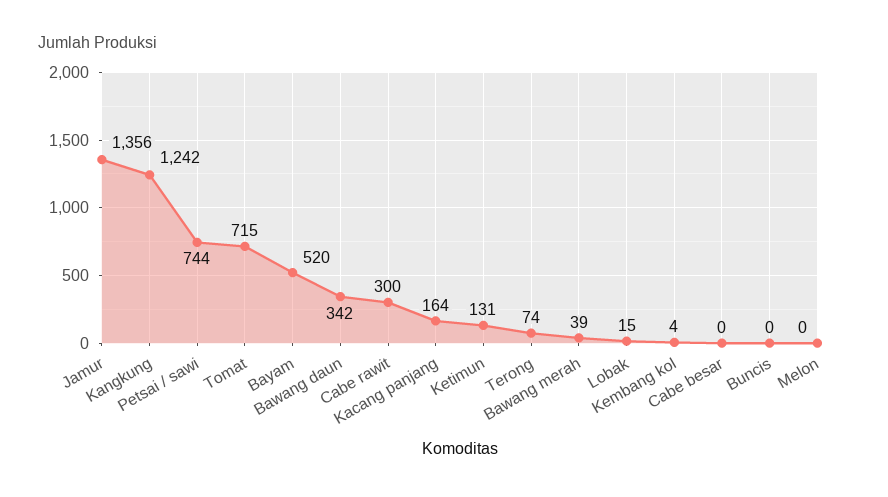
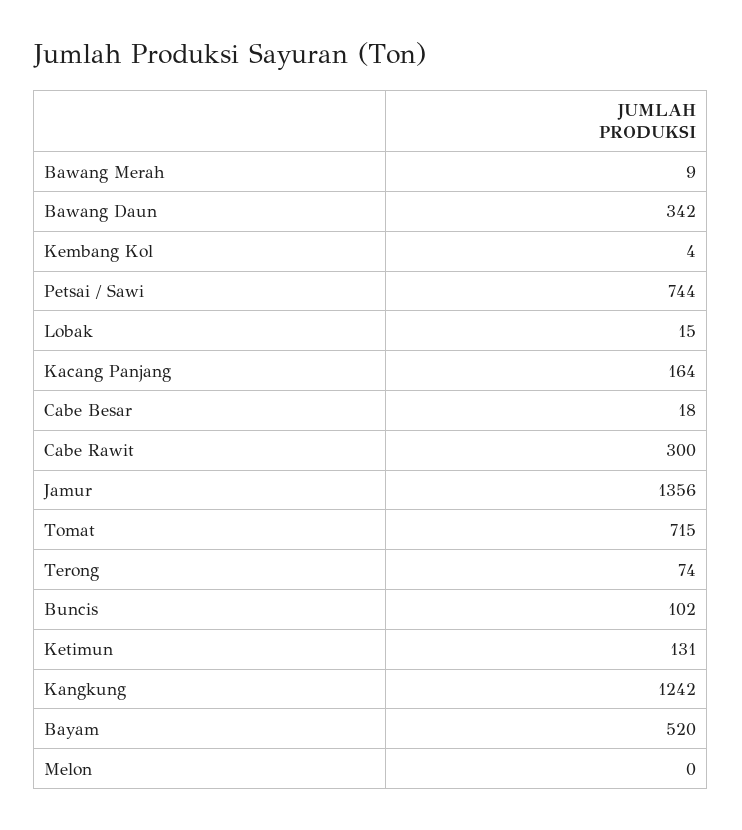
  {
    "Jamur": 1356,
    "Kangkung": 1242,
    "Petsai / sawi": 744,
    "Tomat": 715,
    "Bayam": 520,
    "Bawang daun": 342,
    "Cabe rawit": 300,
    "Kacang panjang": 164,
    "Ketimun": 131,
    "Terong": 74,
-   "Bawang merah": 39,
+   "Bawang merah": 9,
    "Lobak": 15,
    "Kembang kol": 4,
-   "Cabe besar": 0,
+   "Cabe besar": 18,
-   "Buncis": 0,
+   "Buncis": 102,
    "Melon": 0
  }

